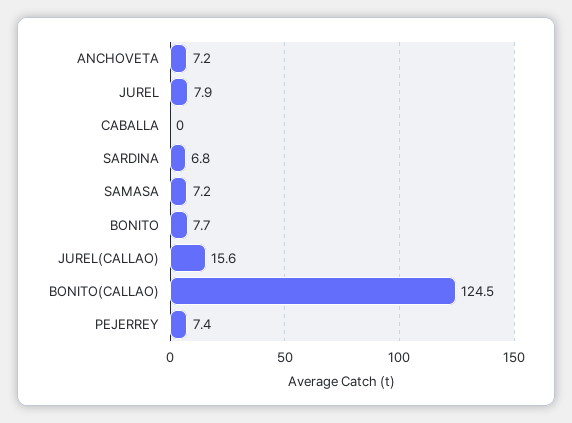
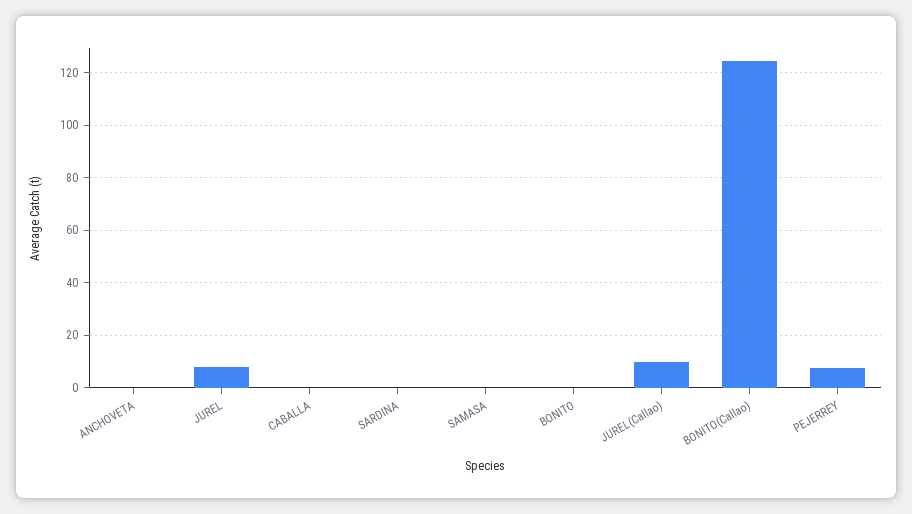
  {
-   "ANCHOVETA": 7.2,
+   "ANCHOVETA": 0,
    "JUREL": 7.9,
    "CABALLA": 0,
-   "SARDINA": 6.8,
+   "SARDINA": 0,
-   "SAMASA": 7.2,
+   "SAMASA": 0,
-   "BONITO": 7.7,
+   "BONITO": 0,
-   "JUREL(CALLAO)": 15.6,
+   "JUREL(CALLAO)": 10,
    "BONITO(CALLAO)": 124.5,
    "PEJERREY": 7.4
  }

